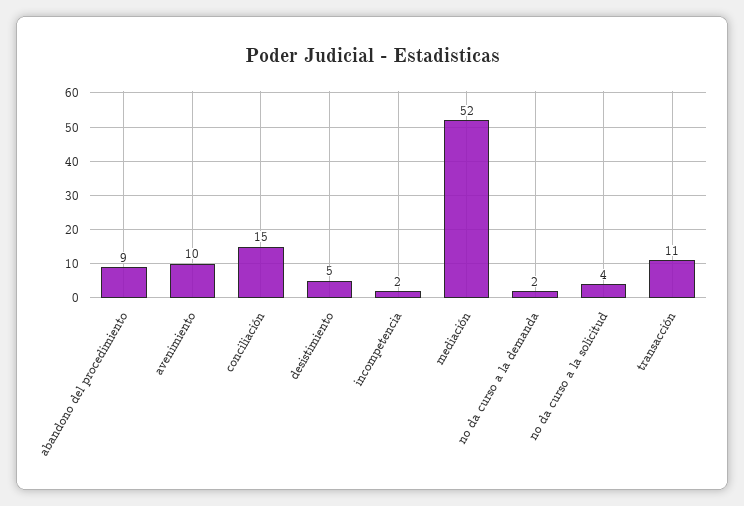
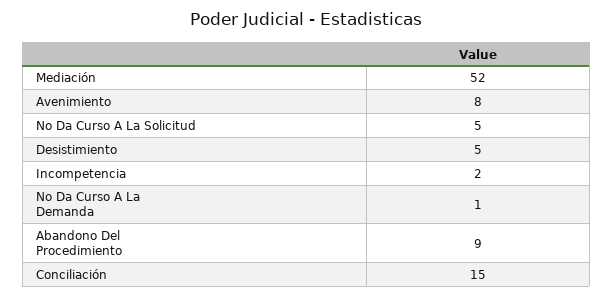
  {
    "abandono del procedimiento": 9,
-   "avenimiento": 10,
+   "avenimiento": 8,
    "conciliación": 15,
    "desistimiento": 5,
    "incompetencia": 2,
    "mediación": 52,
-   "no da curso a la demanda": 2,
+   "no da curso a la demanda": 1,
-   "no da curso a la solicitud": 4,
+   "no da curso a la solicitud": 5
-   "transacción": 11
  }

